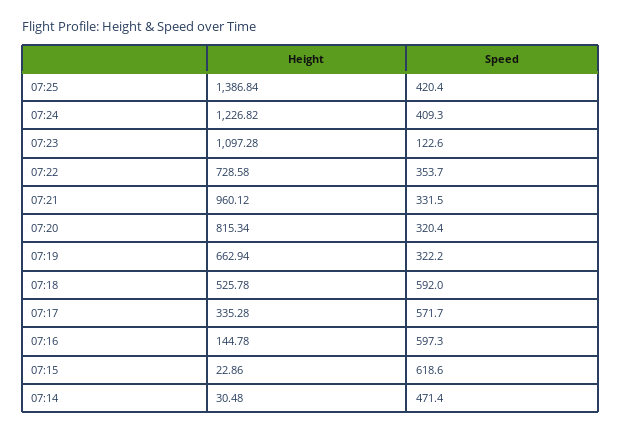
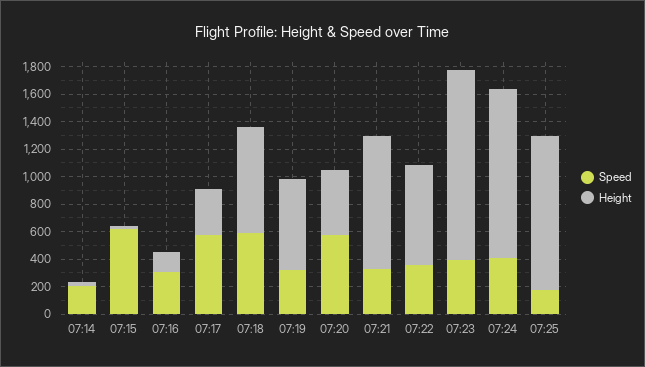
  {
    "Height": {
-     "07:25": 1386.84,
+     "07:25": 1100,
      "07:24": 1226.82,
-     "07:23": 1097.28,
+     "07:23": 1400,
      "07:22": 728.58,
      "07:21": 960.12,
-     "07:20": 815.34,
+     "07:20": 500,
      "07:19": 662.94,
-     "07:18": 525.78,
+     "07:18": 800,
      "07:17": 335.28,
      "07:16": 144.78,
      "07:15": 22.86,
      "07:14": 30.48
    },
    "Speed": {
-     "07:25": 420.4,
+     "07:25": 200,
      "07:24": 409.3,
-     "07:23": 122.6,
+     "07:23": 400,
      "07:22": 353.7,
      "07:21": 331.5,
-     "07:20": 320.4,
+     "07:20": 600,
      "07:19": 322.2,
      "07:18": 592,
      "07:17": 571.7,
-     "07:16": 597.3,
+     "07:16": 300,
      "07:15": 618.6,
-     "07:14": 471.4
+     "07:14": 200
    }
  }

